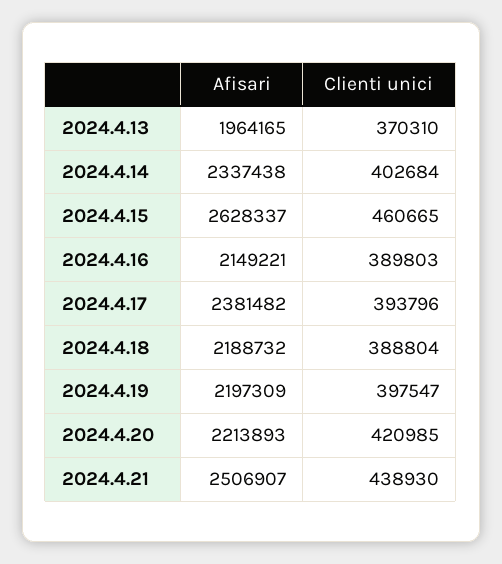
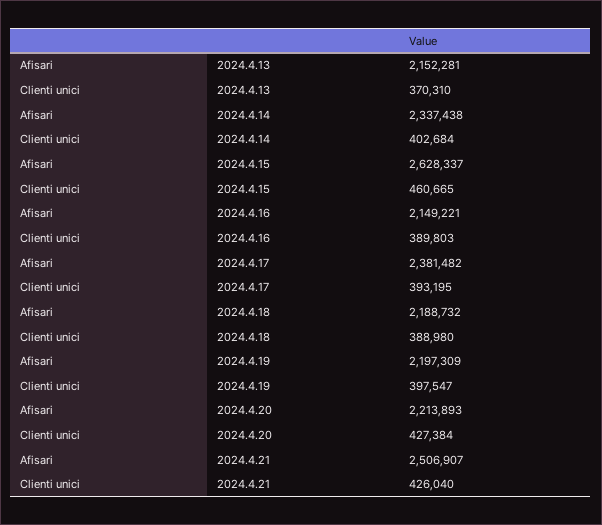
  {
    "Afisari": {
-     "2024.4.13": 1964165,
+     "2024.4.13": 2152281,
      "2024.4.14": 2337438,
      "2024.4.15": 2628337,
      "2024.4.16": 2149221,
      "2024.4.17": 2381482,
      "2024.4.18": 2188732,
      "2024.4.19": 2197309,
      "2024.4.20": 2213893,
      "2024.4.21": 2506907
    },
    "Clienti unici": {
      "2024.4.13": 370310,
      "2024.4.14": 402684,
      "2024.4.15": 460665,
      "2024.4.16": 389803,
-     "2024.4.17": 393796,
+     "2024.4.17": 393195,
-     "2024.4.18": 388804,
+     "2024.4.18": 388980,
      "2024.4.19": 397547,
-     "2024.4.20": 420985,
+     "2024.4.20": 427384,
-     "2024.4.21": 438930
+     "2024.4.21": 426040
    }
  }

